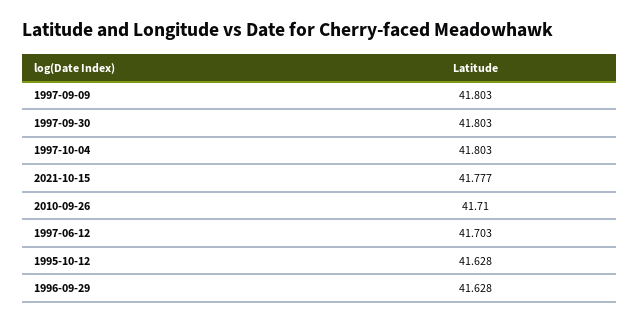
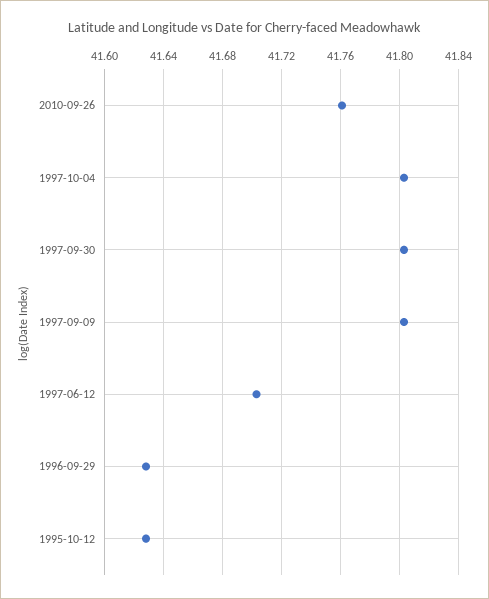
  {
    "1997-09-09": 41.803,
    "1997-09-30": 41.803,
    "1997-10-04": 41.803,
-   "2021-10-15": 41.777,
-   "2010-09-26": 41.71,
+   "2010-09-26": 41.76,
    "1997-06-12": 41.703,
    "1995-10-12": 41.628,
    "1996-09-29": 41.628
  }

